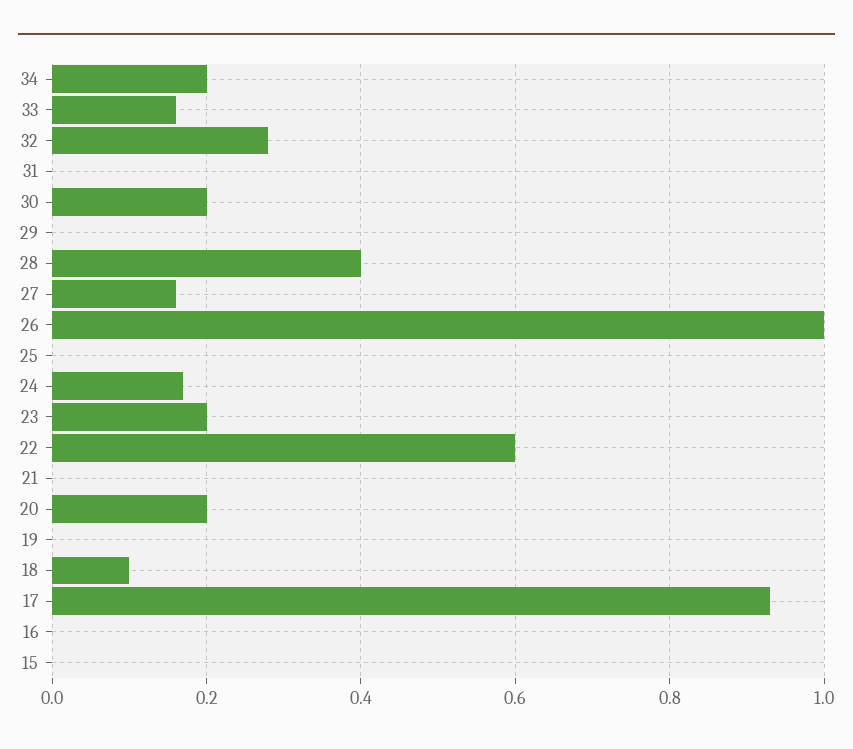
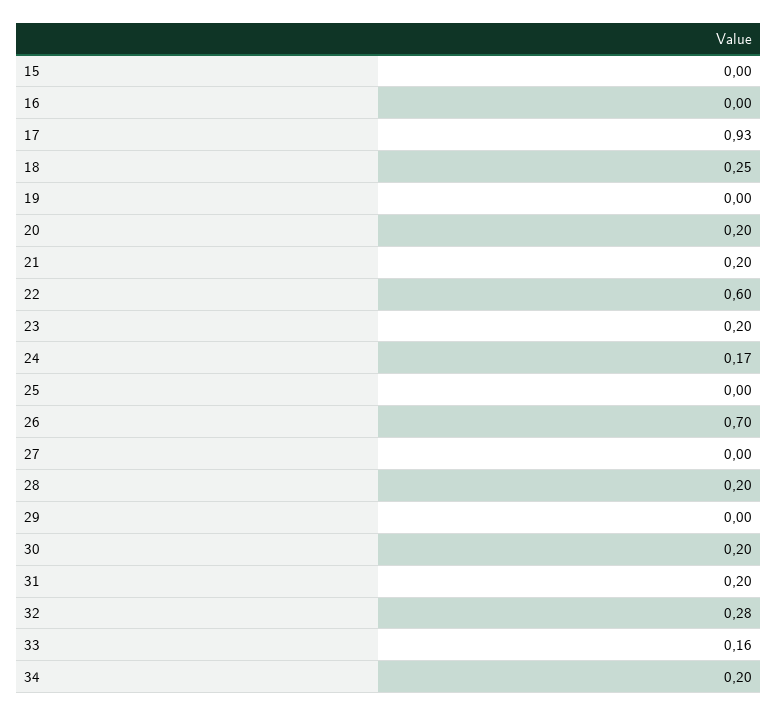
  {
    "34": 0.2,
    "33": 0.16,
    "32": 0.28,
-   "31": 0,
+   "31": 0.2,
    "30": 0.2,
    "29": 0,
-   "28": 0.4,
+   "28": 0.2,
-   "27": 0.15,
+   "27": 0,
-   "26": 1,
+   "26": 0.7,
    "25": 0,
    "24": 0.17,
    "23": 0.2,
    "22": 0.6,
-   "21": 0,
+   "21": 0.2,
    "20": 0.2,
    "19": 0,
-   "18": 0.1,
+   "18": 0.25,
    "17": 0.93,
    "16": 0,
    "15": 0
  }

